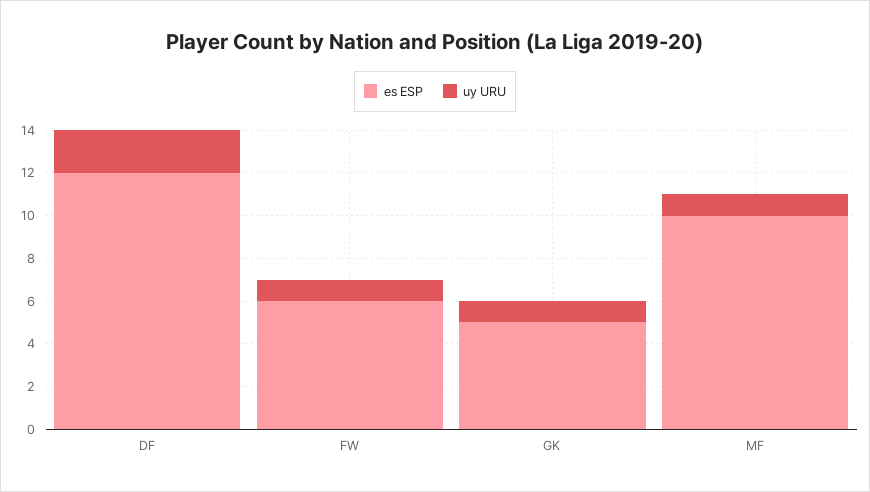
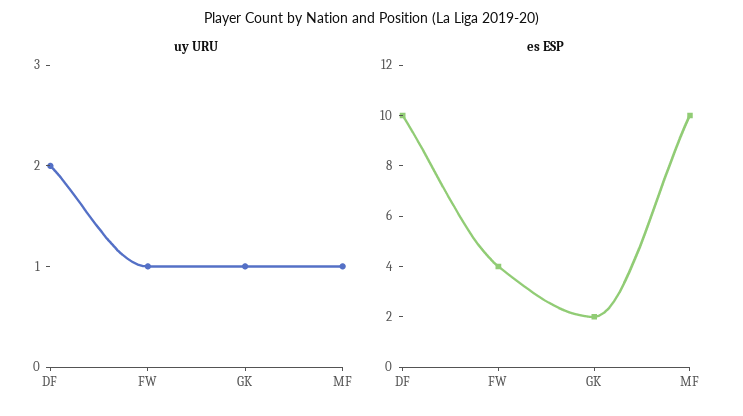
  {
    "es ESP": {
-     "DF": 12,
+     "DF": 10,
-     "FW": 6,
+     "FW": 4,
-     "GK": 5,
+     "GK": 2,
      "MF": 10
    },
    "uy URU": {
      "DF": 2,
      "FW": 1,
      "GK": 1,
      "MF": 1
    }
  }

